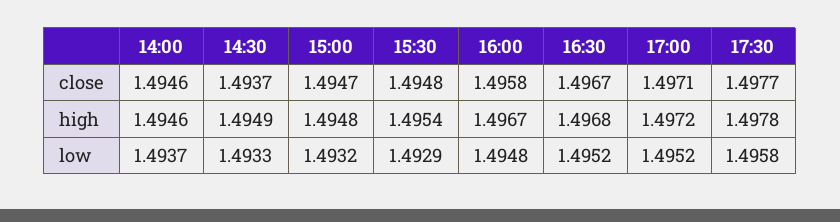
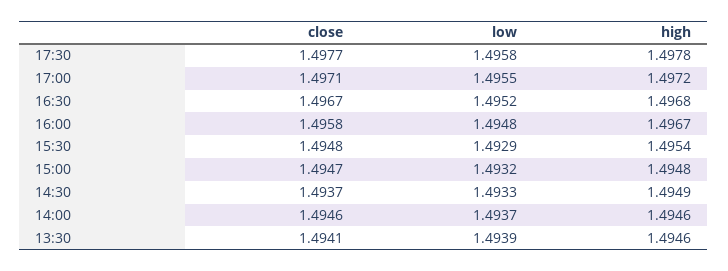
  {
    "14:00": {
      "close": 1.4946,
      "high": 1.4946,
      "low": 1.4937
    },
    "14:30": {
      "close": 1.4937,
      "high": 1.4949,
      "low": 1.4933
    },
    "15:00": {
      "close": 1.4947,
      "high": 1.4948,
      "low": 1.4932
    },
    "15:30": {
      "close": 1.4948,
      "high": 1.4954,
      "low": 1.4929
    },
    "16:00": {
      "close": 1.4958,
      "high": 1.4967,
      "low": 1.4948
    },
    "16:30": {
      "close": 1.4967,
      "high": 1.4968,
      "low": 1.4952
    },
    "17:00": {
      "close": 1.4971,
      "high": 1.4972,
-     "low": 1.4952
+     "low": 1.4955
    },
    "17:30": {
      "close": 1.4977,
      "high": 1.4978,
      "low": 1.4958
-   }
+   },
+   "13:30": {
+     "close": 1.4941,
+     "low": 1.4939,
+     "high": 1.4946
+   }
  }

